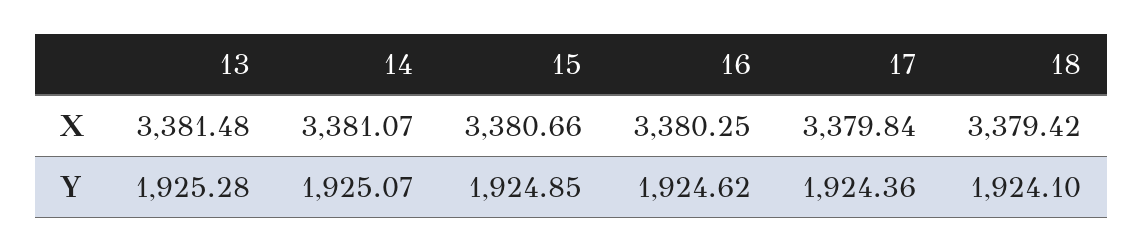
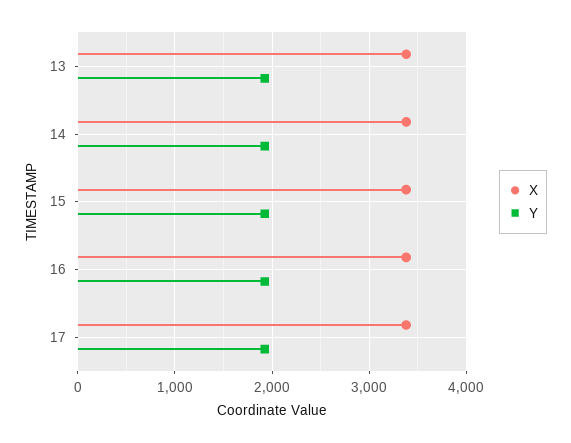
  {
    "X": {
      "13": 3381.48,
      "14": 3381.07,
      "15": 3380.66,
      "16": 3380.25,
-     "17": 3379.84,
+     "17": 3379.84
-     "18": 3379.42
    },
    "Y": {
      "13": 1925.28,
      "14": 1925.07,
      "15": 1924.85,
      "16": 1924.62,
-     "17": 1924.36,
+     "17": 1924.36
-     "18": 1924.1
    }
  }

